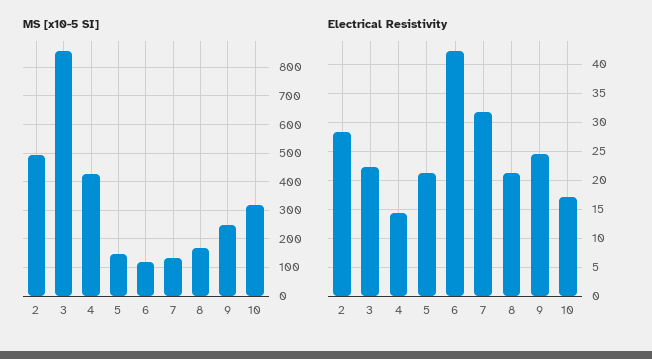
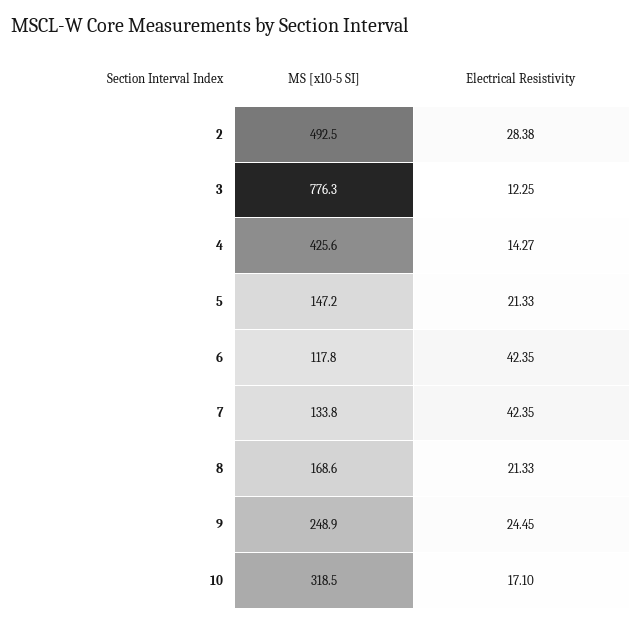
  {
    "MS [x10-5 SI]": {
      "2": 492.5,
-     "3": 850,
+     "3": 776.3,
      "4": 425.6,
      "5": 147.2,
      "6": 117.8,
      "7": 133.8,
      "8": 168.6,
      "9": 248.9,
      "10": 318.5
    },
    "Electrical Resistivity": {
      "2": 28.38,
-     "3": 22.5,
+     "3": 12.25,
      "4": 14.27,
      "5": 21.33,
      "6": 42.35,
-     "7": 32.5,
+     "7": 42.35,
      "8": 21.33,
      "9": 24.45,
      "10": 17.1
    }
  }

